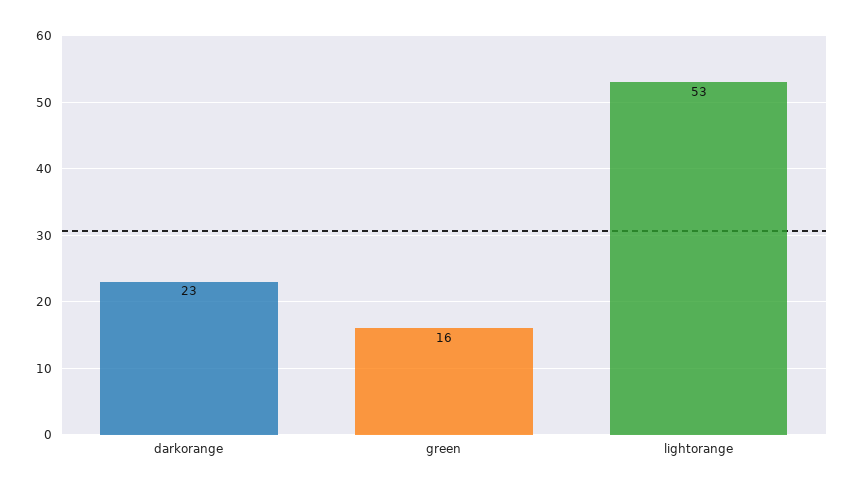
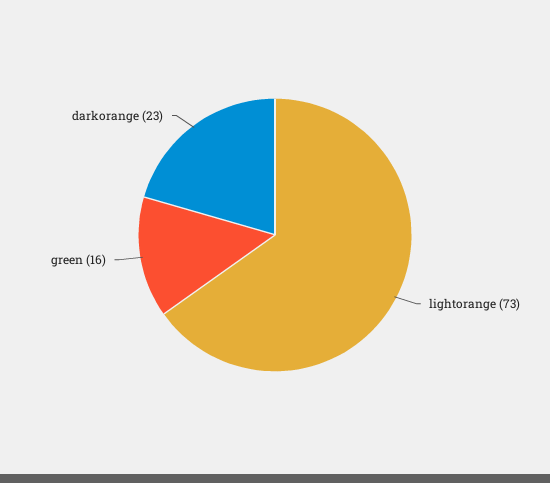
  {
    "darkorange": 23,
    "green": 16,
-   "lightorange": 53
+   "lightorange": 73
  }

